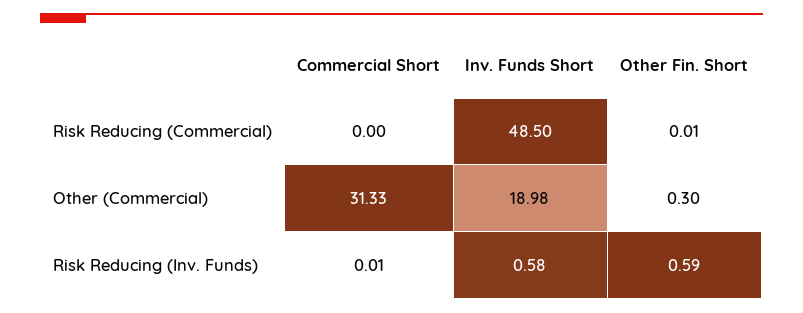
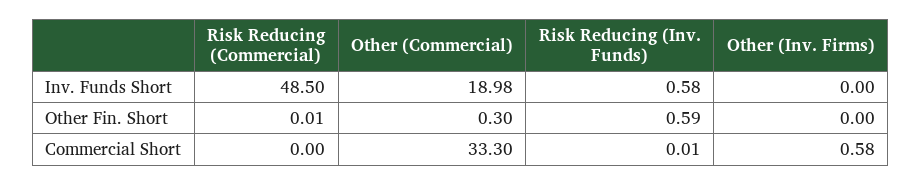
  {
    "Commercial Short": {
      "Risk Reducing (Commercial)": 0,
-     "Other (Commercial)": 31.33,
+     "Other (Commercial)": 33.3,
-     "Risk Reducing (Inv. Funds)": 0.01
+     "Risk Reducing (Inv. Funds)": 0.01,
+     "Other (Inv. Firms)": 0.58
    },
    "Inv. Funds Short": {
      "Risk Reducing (Commercial)": 48.5,
      "Other (Commercial)": 18.98,
-     "Risk Reducing (Inv. Funds)": 0.58
+     "Risk Reducing (Inv. Funds)": 0.58,
+     "Other (Inv. Firms)": 0
    },
    "Other Fin. Short": {
      "Risk Reducing (Commercial)": 0.01,
      "Other (Commercial)": 0.3,
-     "Risk Reducing (Inv. Funds)": 0.59
+     "Risk Reducing (Inv. Funds)": 0.59,
+     "Other (Inv. Firms)": 0
    }
  }

